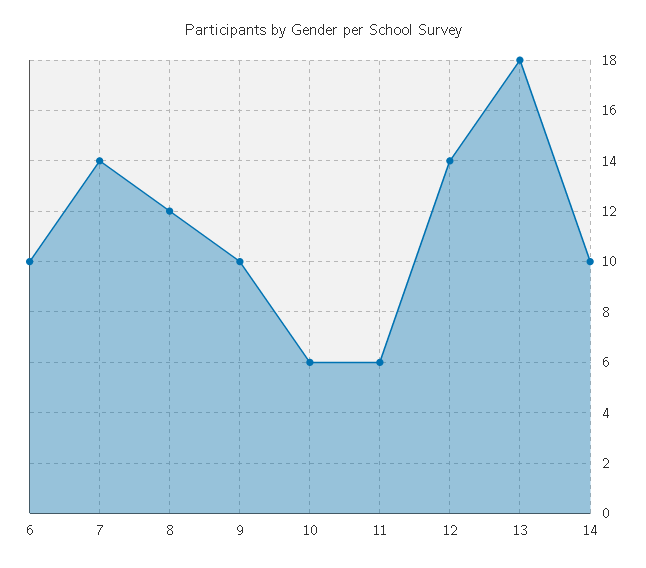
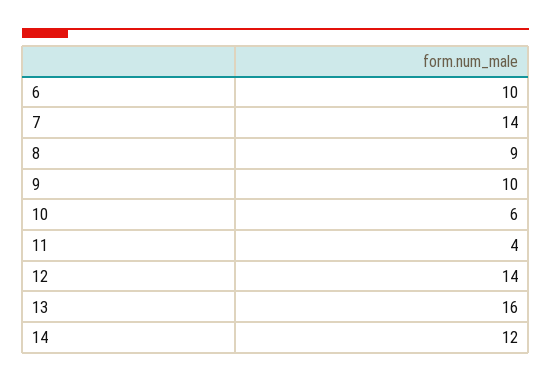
  {
    "6": 10,
    "7": 14,
-   "8": 12,
+   "8": 9,
    "9": 10,
    "10": 6,
-   "11": 6,
+   "11": 4,
    "12": 14,
-   "13": 18,
+   "13": 16,
-   "14": 10
+   "14": 12
  }

